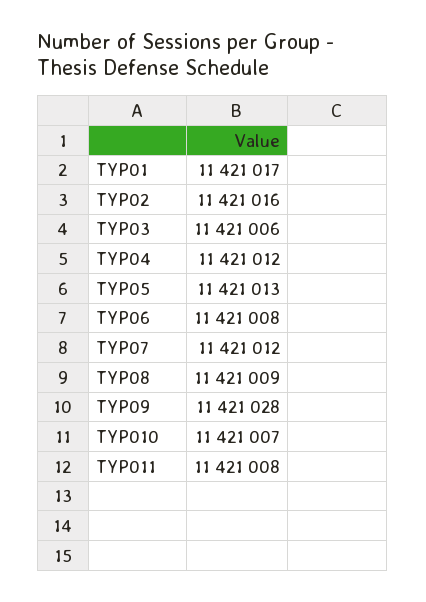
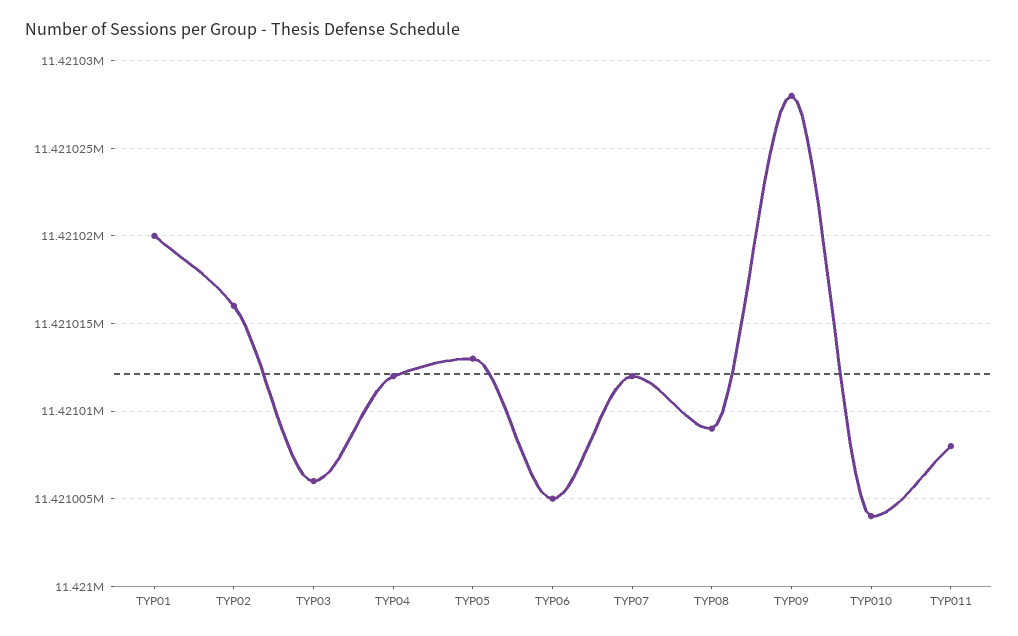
  {
-   "TYP01": 11421017,
+   "TYP01": 11421020,
    "TYP02": 11421016,
    "TYP03": 11421006,
    "TYP04": 11421012,
    "TYP05": 11421013,
-   "TYP06": 11421008,
+   "TYP06": 11421005,
    "TYP07": 11421012,
    "TYP08": 11421009,
    "TYP09": 11421028,
-   "TYP010": 11421007,
+   "TYP010": 11421004,
    "TYP011": 11421008
  }

